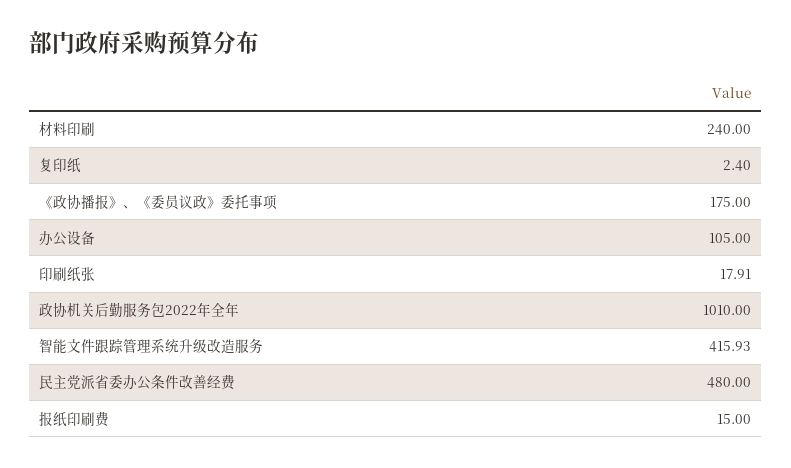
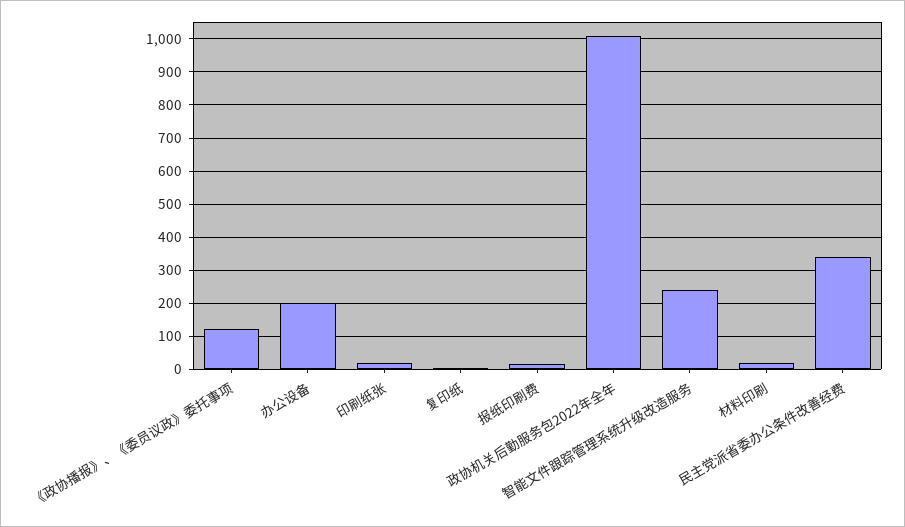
  {
-   "材料印刷": 240,
+   "材料印刷": 20,
    "复印纸": 2.4,
-   "《政协播报》、《委员议政》委托事项": 175,
+   "《政协播报》、《委员议政》委托事项": 120,
-   "办公设备": 105,
+   "办公设备": 200,
    "印刷纸张": 17.91,
    "政协机关后勤服务包2022年全年": 1010,
-   "智能文件跟踪管理系统升级改造服务": 415.93,
+   "智能文件跟踪管理系统升级改造服务": 240,
-   "民主党派省委办公条件改善经费": 480,
+   "民主党派省委办公条件改善经费": 340,
    "报纸印刷费": 15
  }

